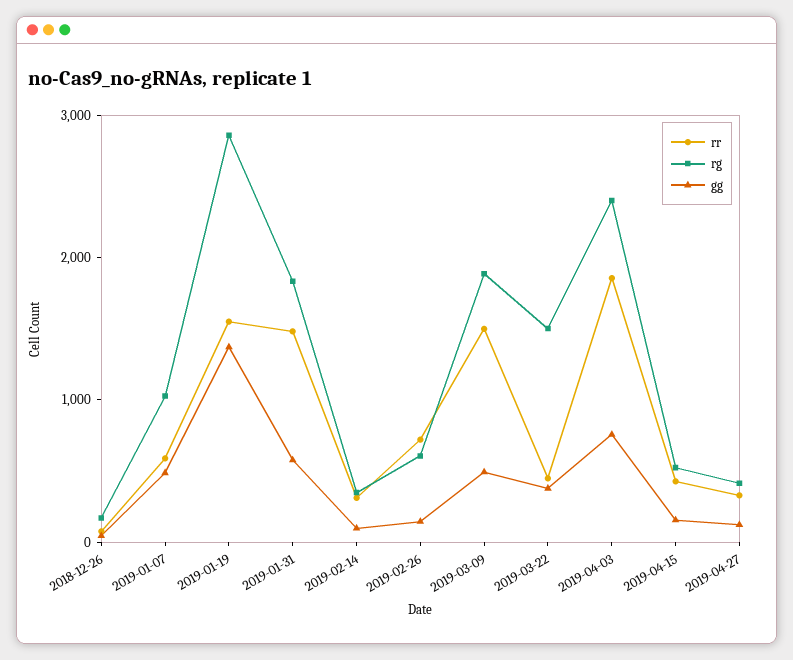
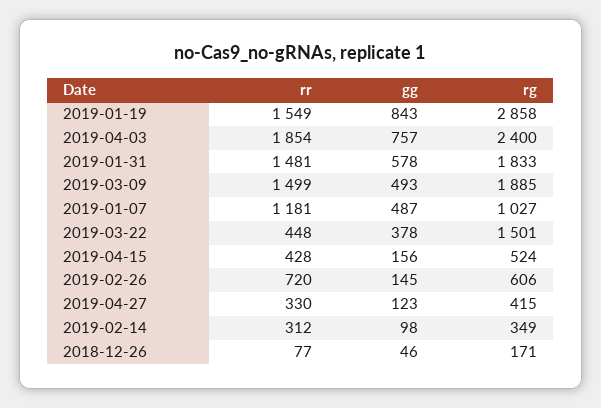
  {
    "rr": {
      "2018-12-26": 77,
-     "2019-01-07": 600,
+     "2019-01-07": 1181,
      "2019-01-19": 1549,
      "2019-01-31": 1481,
      "2019-02-14": 312,
      "2019-02-26": 720,
      "2019-03-09": 1499,
      "2019-03-22": 448,
      "2019-04-03": 1854,
      "2019-04-15": 428,
      "2019-04-27": 330
    },
    "rg": {
      "2018-12-26": 171,
      "2019-01-07": 1027,
      "2019-01-19": 2858,
      "2019-01-31": 1833,
      "2019-02-14": 349,
      "2019-02-26": 606,
      "2019-03-09": 1885,
      "2019-03-22": 1501,
      "2019-04-03": 2400,
      "2019-04-15": 524,
      "2019-04-27": 415
    },
    "gg": {
      "2018-12-26": 46,
      "2019-01-07": 487,
-     "2019-01-19": 1400,
+     "2019-01-19": 843,
      "2019-01-31": 578,
      "2019-02-14": 98,
      "2019-02-26": 145,
      "2019-03-09": 493,
      "2019-03-22": 378,
      "2019-04-03": 757,
      "2019-04-15": 156,
      "2019-04-27": 123
    }
  }

